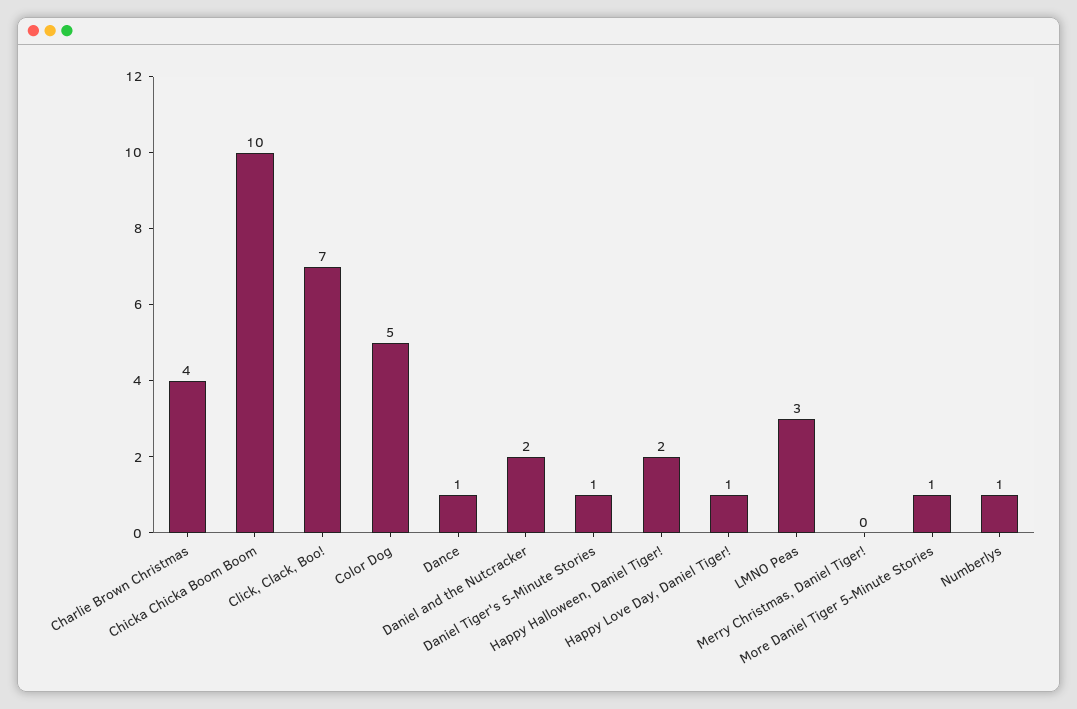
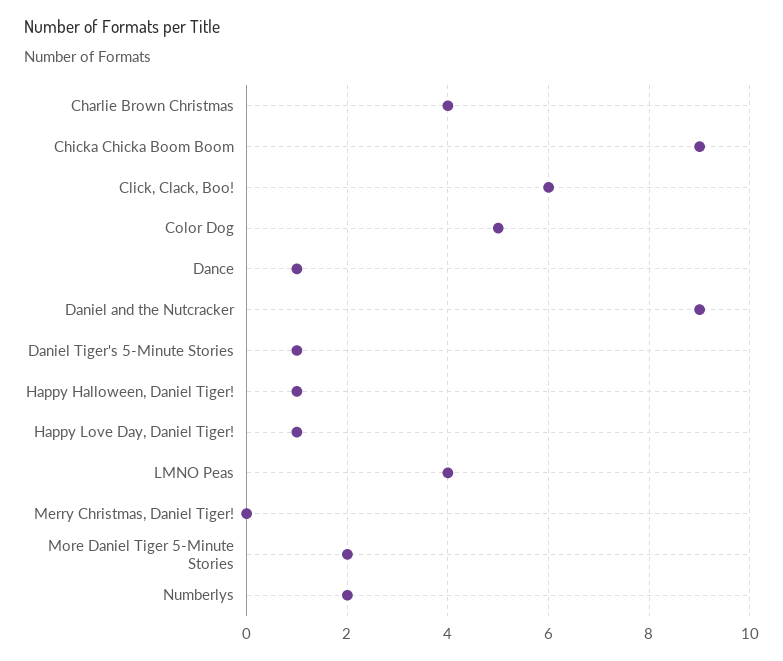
  {
    "Charlie Brown Christmas": 4,
-   "Chicka Chicka Boom Boom": 10,
+   "Chicka Chicka Boom Boom": 9,
-   "Click, Clack, Boo!": 7,
+   "Click, Clack, Boo!": 6,
    "Color Dog": 5,
    "Dance": 1,
-   "Daniel and the Nutcracker": 2,
+   "Daniel and the Nutcracker": 9,
    "Daniel Tiger's 5-Minute Stories": 1,
-   "Happy Halloween, Daniel Tiger!": 2,
+   "Happy Halloween, Daniel Tiger!": 1,
    "Happy Love Day, Daniel Tiger!": 1,
-   "LMNO Peas": 3,
+   "LMNO Peas": 4,
    "Merry Christmas, Daniel Tiger!": 0,
-   "More Daniel Tiger 5-Minute Stories": 1,
+   "More Daniel Tiger 5-Minute Stories": 2,
-   "Numberlys": 1
+   "Numberlys": 2
  }

